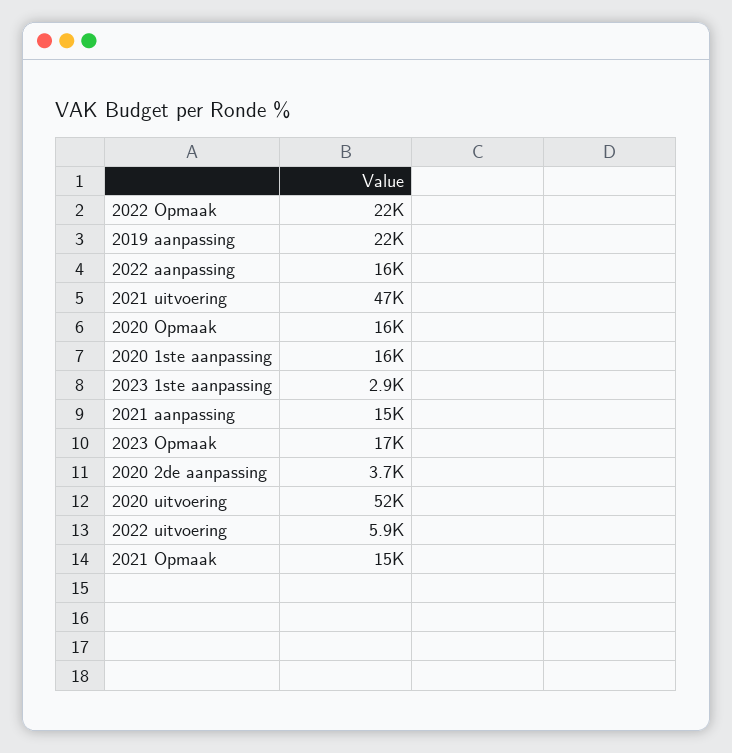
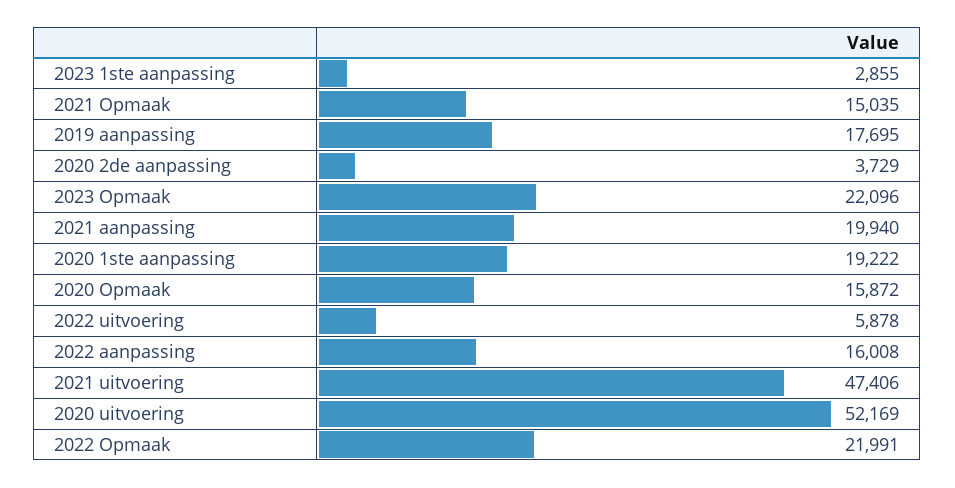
  {
    "2022 Opmaak": 21991,
-   "2019 aanpassing": 22000,
+   "2019 aanpassing": 17695,
    "2022 aanpassing": 16008,
    "2021 uitvoering": 47406,
    "2020 Opmaak": 15872,
-   "2020 1ste aanpassing": 16000,
+   "2020 1ste aanpassing": 19222,
    "2023 1ste aanpassing": 2855,
-   "2021 aanpassing": 15000,
+   "2021 aanpassing": 19940,
-   "2023 Opmaak": 17000,
+   "2023 Opmaak": 22096,
    "2020 2de aanpassing": 3729,
    "2020 uitvoering": 52169,
    "2022 uitvoering": 5878,
    "2021 Opmaak": 15035
  }

